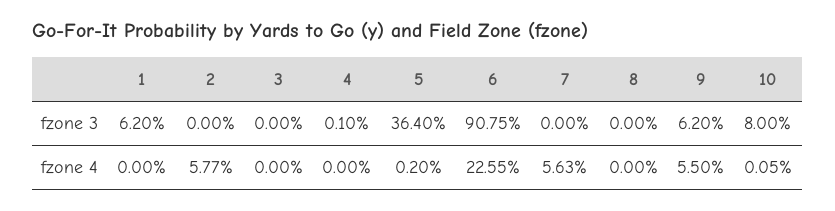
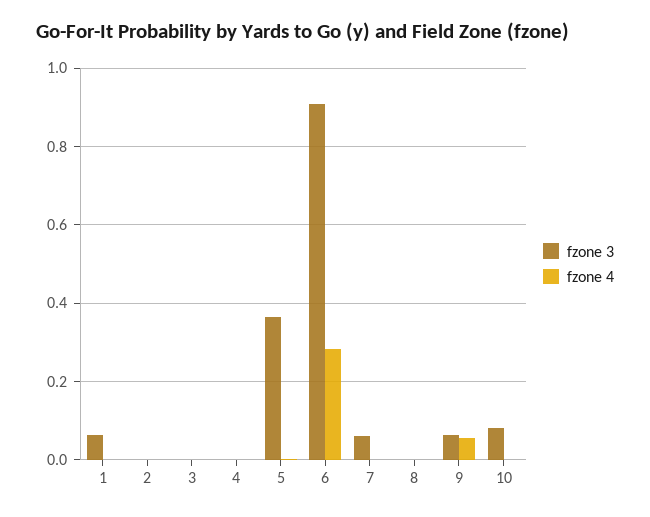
  {
    "fzone 3": {
      "1": 0.062,
      "2": 0,
      "3": 0,
      "4": 0.001,
      "5": 0.364,
      "6": 0.9075,
-     "7": 0,
+     "7": 0.06,
      "8": 0,
      "9": 0.062,
      "10": 0.08
    },
    "fzone 4": {
      "1": 0,
-     "2": 0.0577,
+     "2": 0,
      "3": 0,
      "4": 0,
      "5": 0.002,
-     "6": 0.2255,
+     "6": 0.28,
-     "7": 0.0563,
+     "7": 0,
      "8": 0,
      "9": 0.055,
      "10": 0.0005
    }
  }

